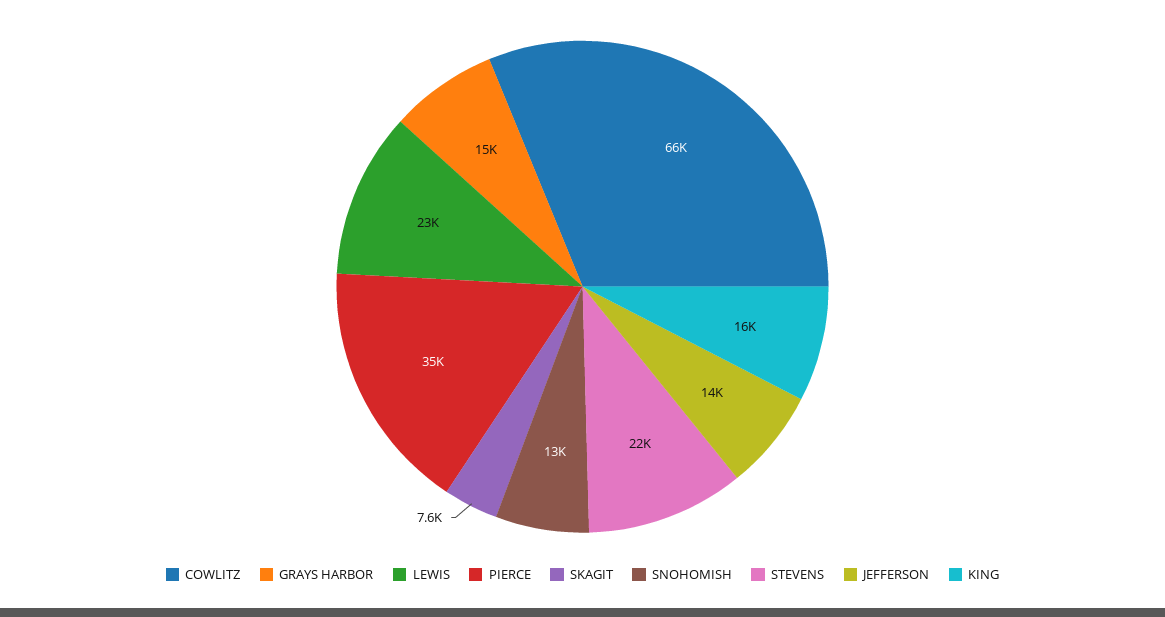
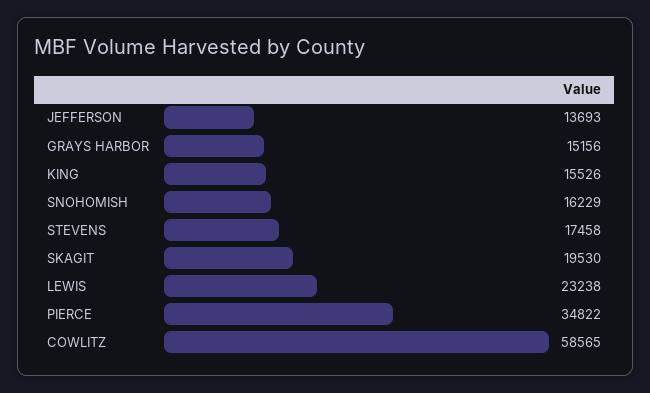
  {
-   "COWLITZ": 66000,
+   "COWLITZ": 58565,
    "GRAYS HARBOR": 15156,
    "LEWIS": 23238,
    "PIERCE": 34822,
-   "SKAGIT": 7600,
+   "SKAGIT": 19530,
-   "SNOHOMISH": 13000,
+   "SNOHOMISH": 16229,
-   "STEVENS": 22000,
+   "STEVENS": 17458,
    "JEFFERSON": 13693,
    "KING": 15526
  }

